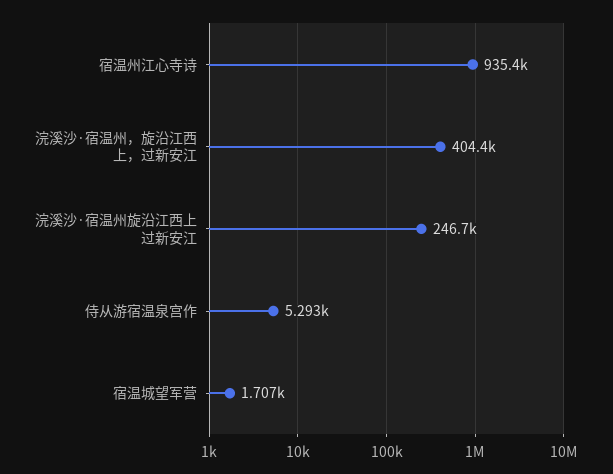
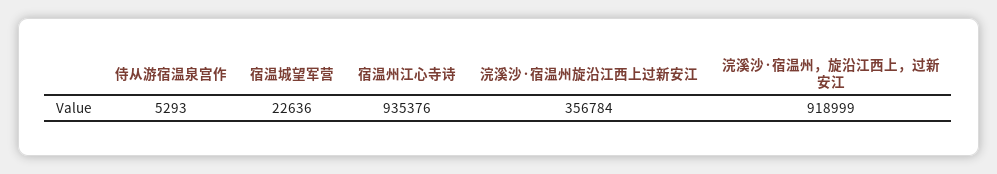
  {
    "宿温州江心寺诗": 935376,
-   "浣溪沙·宿温州，旋沿江西上，过新安江": 404400,
+   "浣溪沙·宿温州，旋沿江西上，过新安江": 918999,
-   "浣溪沙·宿温州旋沿江西上过新安江": 246700,
+   "浣溪沙·宿温州旋沿江西上过新安江": 356784,
    "侍从游宿温泉宫作": 5293,
-   "宿温城望军营": 1707
+   "宿温城望军营": 22636
  }

